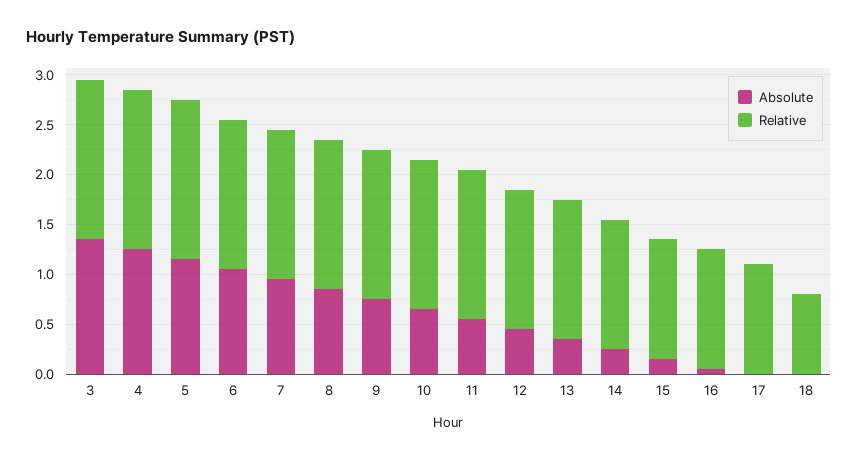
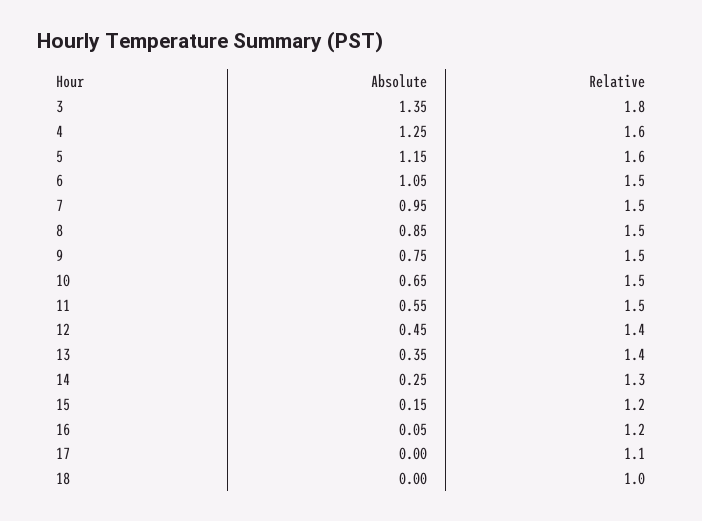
  {
    "Absolute": {
      "3": 1.35,
      "4": 1.25,
      "5": 1.15,
      "6": 1.05,
      "7": 0.95,
      "8": 0.85,
      "9": 0.75,
      "10": 0.65,
      "11": 0.55,
      "12": 0.45,
      "13": 0.35,
      "14": 0.25,
      "15": 0.15,
      "16": 0.05,
      "17": 0,
      "18": 0
    },
    "Relative": {
-     "3": 1.6,
+     "3": 1.8,
      "4": 1.6,
      "5": 1.6,
      "6": 1.5,
      "7": 1.5,
      "8": 1.5,
      "9": 1.5,
      "10": 1.5,
      "11": 1.5,
      "12": 1.4,
      "13": 1.4,
      "14": 1.3,
      "15": 1.2,
      "16": 1.2,
      "17": 1.1,
-     "18": 0.8
+     "18": 1
    }
  }

